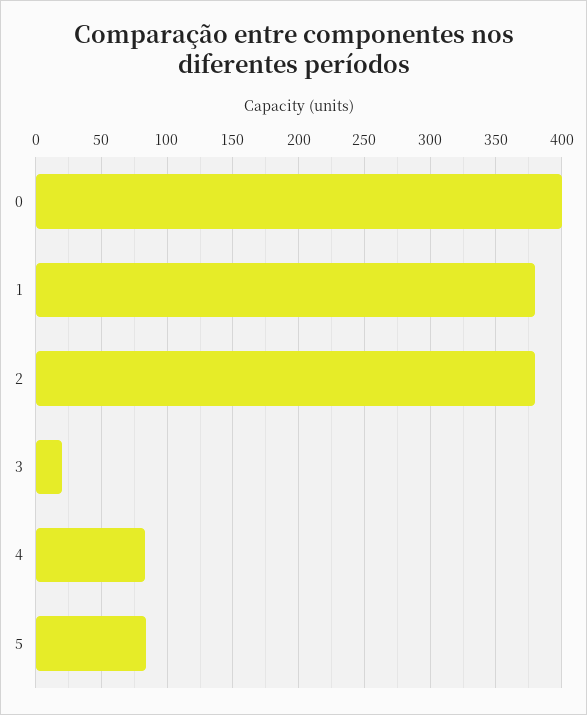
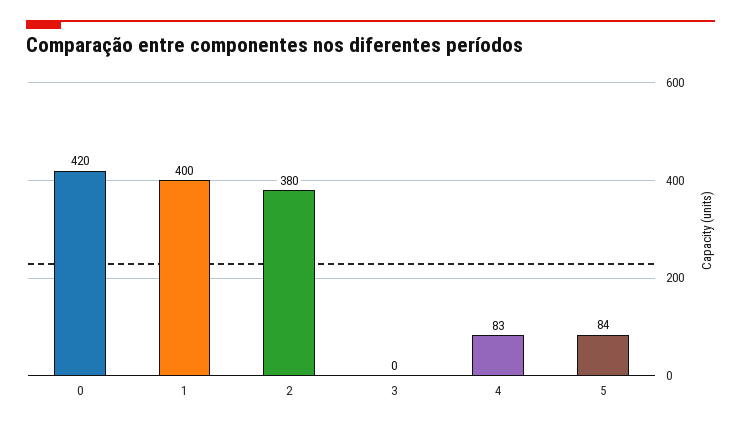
  {
-   "0": 400,
+   "0": 420,
-   "1": 380,
+   "1": 400,
    "2": 380,
-   "3": 20,
+   "3": 0,
    "4": 83,
    "5": 84
  }

